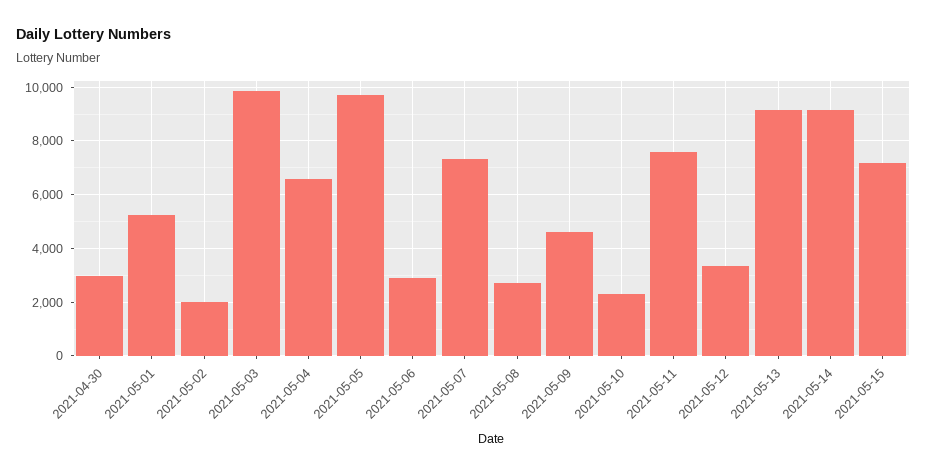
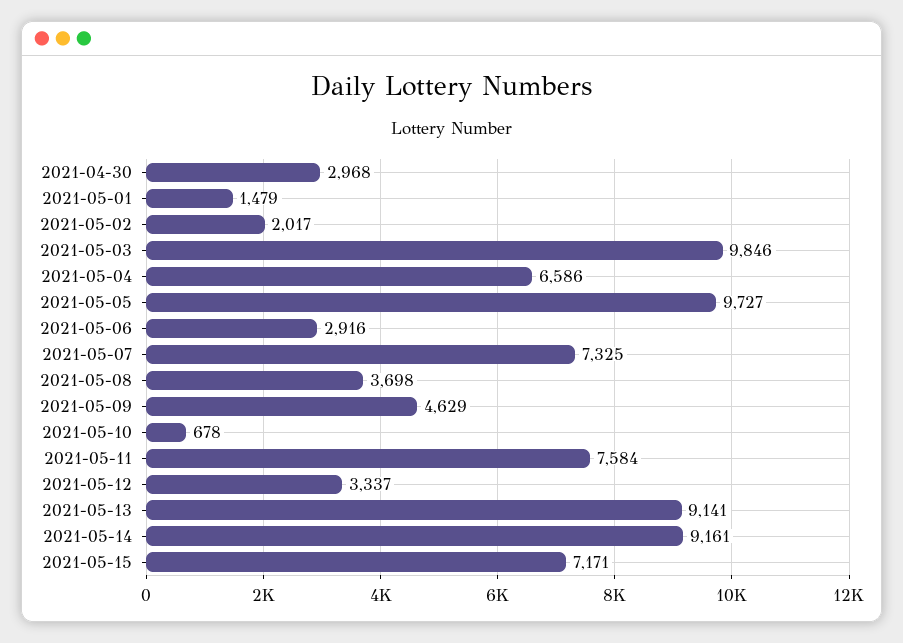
  {
    "2021-04-30": 2968,
-   "2021-05-01": 5250,
+   "2021-05-01": 1479,
    "2021-05-02": 2017,
    "2021-05-03": 9846,
    "2021-05-04": 6586,
    "2021-05-05": 9727,
    "2021-05-06": 2916,
    "2021-05-07": 7325,
-   "2021-05-08": 2750,
+   "2021-05-08": 3698,
    "2021-05-09": 4629,
-   "2021-05-10": 2250,
+   "2021-05-10": 678,
    "2021-05-11": 7584,
    "2021-05-12": 3337,
    "2021-05-13": 9141,
    "2021-05-14": 9161,
    "2021-05-15": 7171
  }

